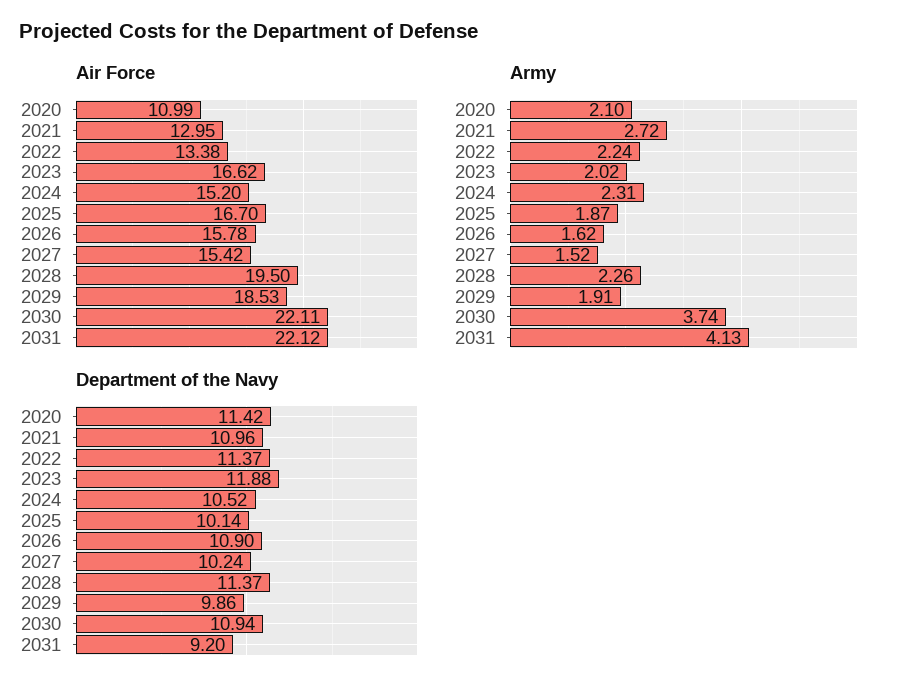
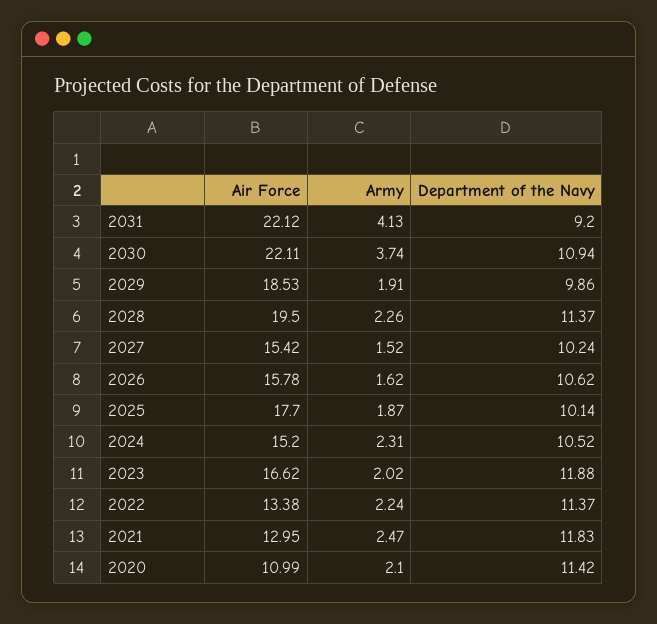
  {
    "Air Force": {
      "2020": 10.99,
      "2021": 12.95,
      "2022": 13.38,
      "2023": 16.62,
      "2024": 15.2,
-     "2025": 16.7,
+     "2025": 17.7,
      "2026": 15.78,
      "2027": 15.42,
      "2028": 19.5,
      "2029": 18.53,
      "2030": 22.11,
      "2031": 22.12
    },
    "Army": {
      "2020": 2.1,
-     "2021": 2.72,
+     "2021": 2.47,
      "2022": 2.24,
      "2023": 2.02,
      "2024": 2.31,
      "2025": 1.87,
      "2026": 1.62,
      "2027": 1.52,
      "2028": 2.26,
      "2029": 1.91,
      "2030": 3.74,
      "2031": 4.13
    },
    "Department of the Navy": {
      "2020": 11.42,
-     "2021": 10.96,
+     "2021": 11.83,
      "2022": 11.37,
      "2023": 11.88,
      "2024": 10.52,
      "2025": 10.14,
-     "2026": 10.9,
+     "2026": 10.62,
      "2027": 10.24,
      "2028": 11.37,
      "2029": 9.86,
      "2030": 10.94,
      "2031": 9.2
    }
  }

